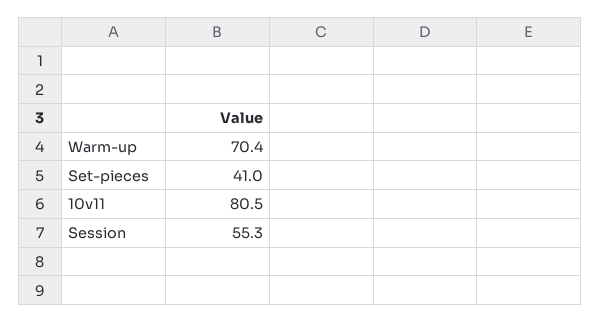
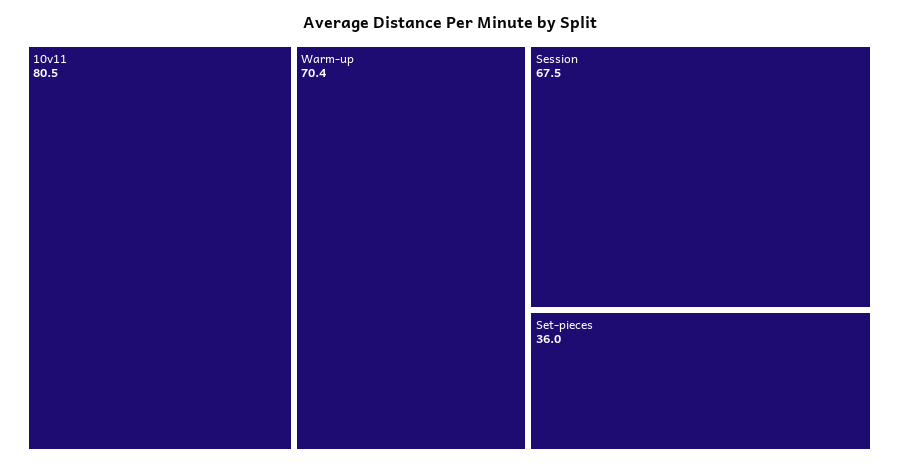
  {
    "Warm-up": 70.4,
-   "Set-pieces": 41,
+   "Set-pieces": 36,
    "10v11": 80.5,
-   "Session": 55.3
+   "Session": 67.5
  }

